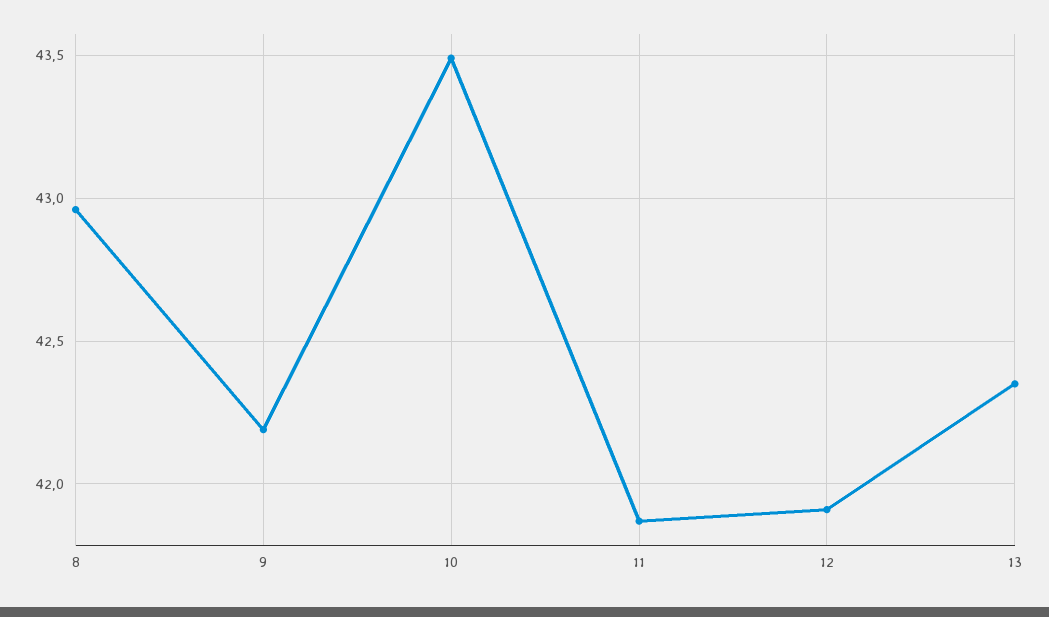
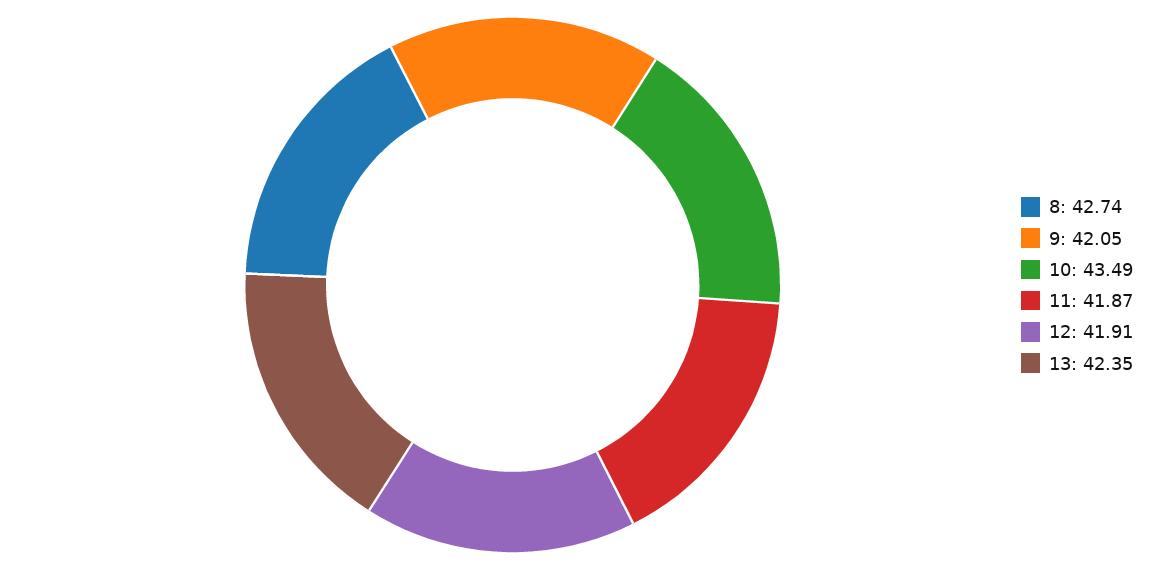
  {
-   "8": 42.95,
+   "8": 42.74,
-   "9": 42.2,
+   "9": 42.05,
    "10": 43.49,
    "11": 41.87,
    "12": 41.91,
    "13": 42.35
  }

